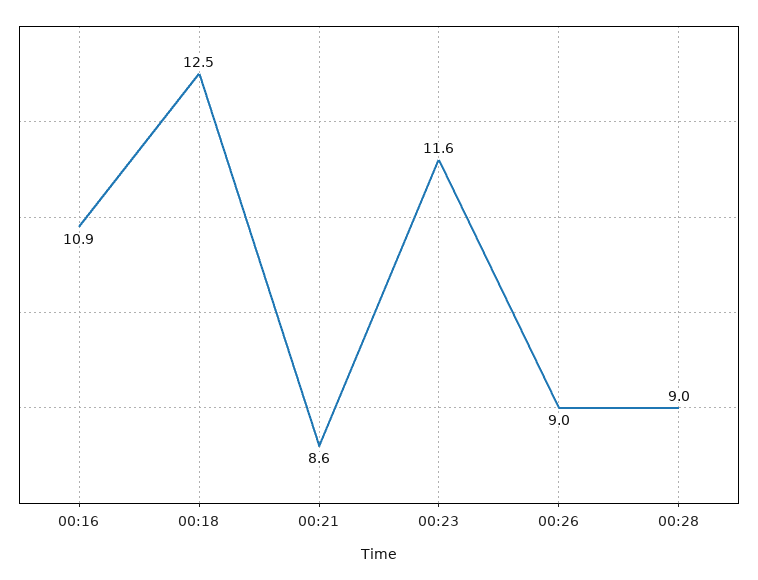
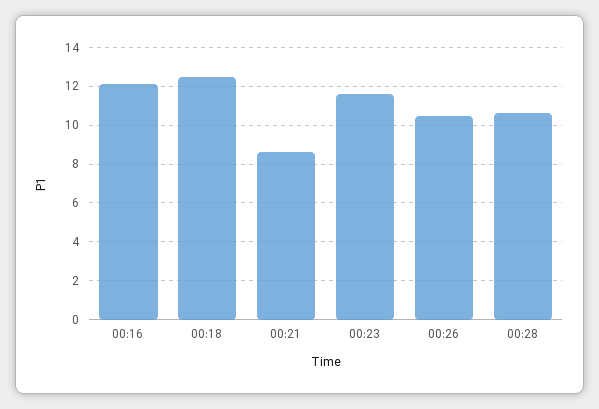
  {
-   "00:16": 10.9,
+   "00:16": 12,
    "00:18": 12.5,
    "00:21": 8.6,
    "00:23": 11.6,
-   "00:26": 9,
+   "00:26": 10.5,
-   "00:28": 9
+   "00:28": 10.5
  }

